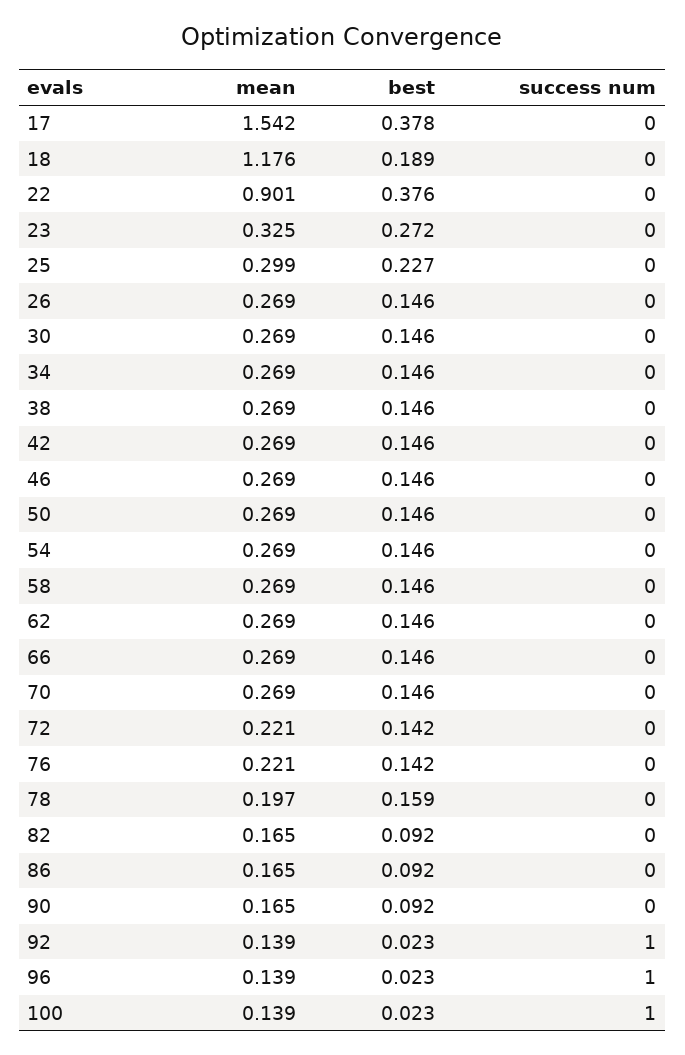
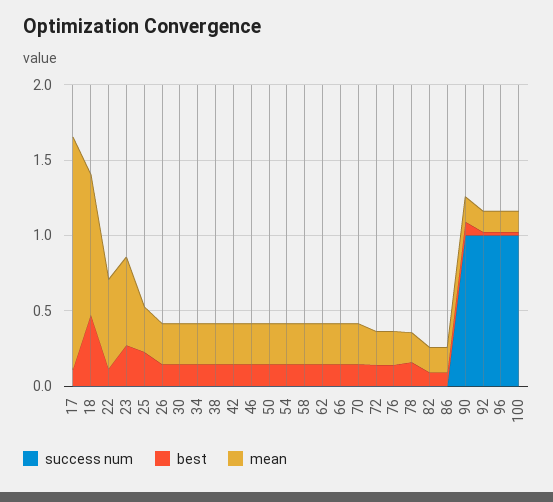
  {
    "mean": {
      "17": 1.542,
-     "18": 1.176,
+     "18": 0.9,
-     "22": 0.901,
+     "22": 0.6,
-     "23": 0.325,
+     "23": 0.6,
      "25": 0.299,
      "26": 0.269,
      "30": 0.269,
      "34": 0.269,
      "38": 0.269,
      "42": 0.269,
      "46": 0.269,
      "50": 0.269,
      "54": 0.269,
      "58": 0.269,
      "62": 0.269,
      "66": 0.269,
      "70": 0.269,
      "72": 0.221,
      "76": 0.221,
      "78": 0.197,
      "82": 0.165,
      "86": 0.165,
      "90": 0.165,
      "92": 0.139,
      "96": 0.139,
      "100": 0.139
    },
    "best": {
-     "17": 0.378,
+     "17": 0.1,
-     "18": 0.189,
+     "18": 0.5,
-     "22": 0.376,
+     "22": 0.1,
      "23": 0.272,
      "25": 0.227,
      "26": 0.146,
      "30": 0.146,
      "34": 0.146,
      "38": 0.146,
      "42": 0.146,
      "46": 0.146,
      "50": 0.146,
      "54": 0.146,
      "58": 0.146,
      "62": 0.146,
      "66": 0.146,
      "70": 0.146,
      "72": 0.142,
      "76": 0.142,
      "78": 0.159,
      "82": 0.092,
      "86": 0.092,
      "90": 0.092,
      "92": 0.023,
      "96": 0.023,
      "100": 0.023
    },
    "success num": {
      "17": 0,
      "18": 0,
      "22": 0,
      "23": 0,
      "25": 0,
      "26": 0,
      "30": 0,
      "34": 0,
      "38": 0,
      "42": 0,
      "46": 0,
      "50": 0,
      "54": 0,
      "58": 0,
      "62": 0,
      "66": 0,
      "70": 0,
      "72": 0,
      "76": 0,
      "78": 0,
      "82": 0,
      "86": 0,
-     "90": 0,
+     "90": 1,
      "92": 1,
      "96": 1,
      "100": 1
    }
  }

